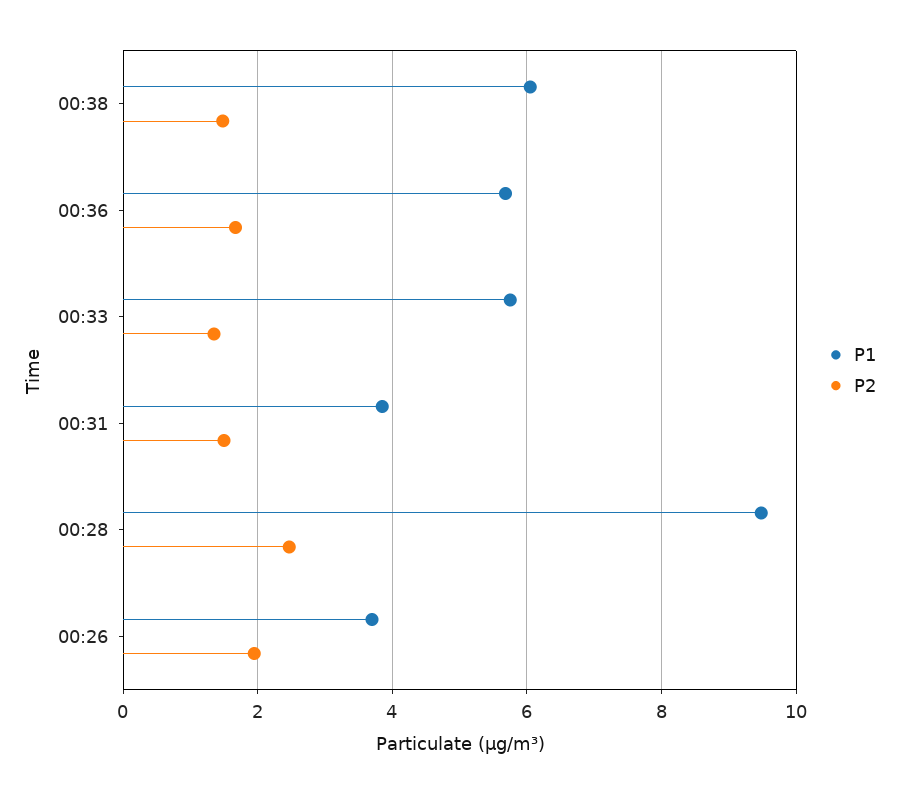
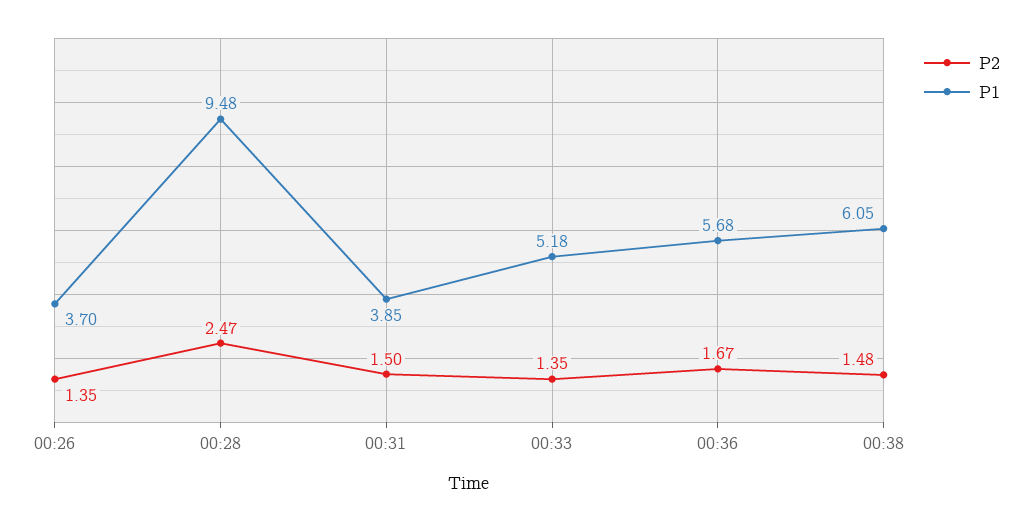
  {
    "P1": {
      "00:38": 6.05,
      "00:36": 5.68,
-     "00:33": 5.8,
+     "00:33": 5.18,
      "00:31": 3.85,
      "00:28": 9.48,
      "00:26": 3.7
    },
    "P2": {
      "00:38": 1.48,
      "00:36": 1.67,
      "00:33": 1.35,
      "00:31": 1.5,
      "00:28": 2.47,
-     "00:26": 2
+     "00:26": 1.35
    }
  }

